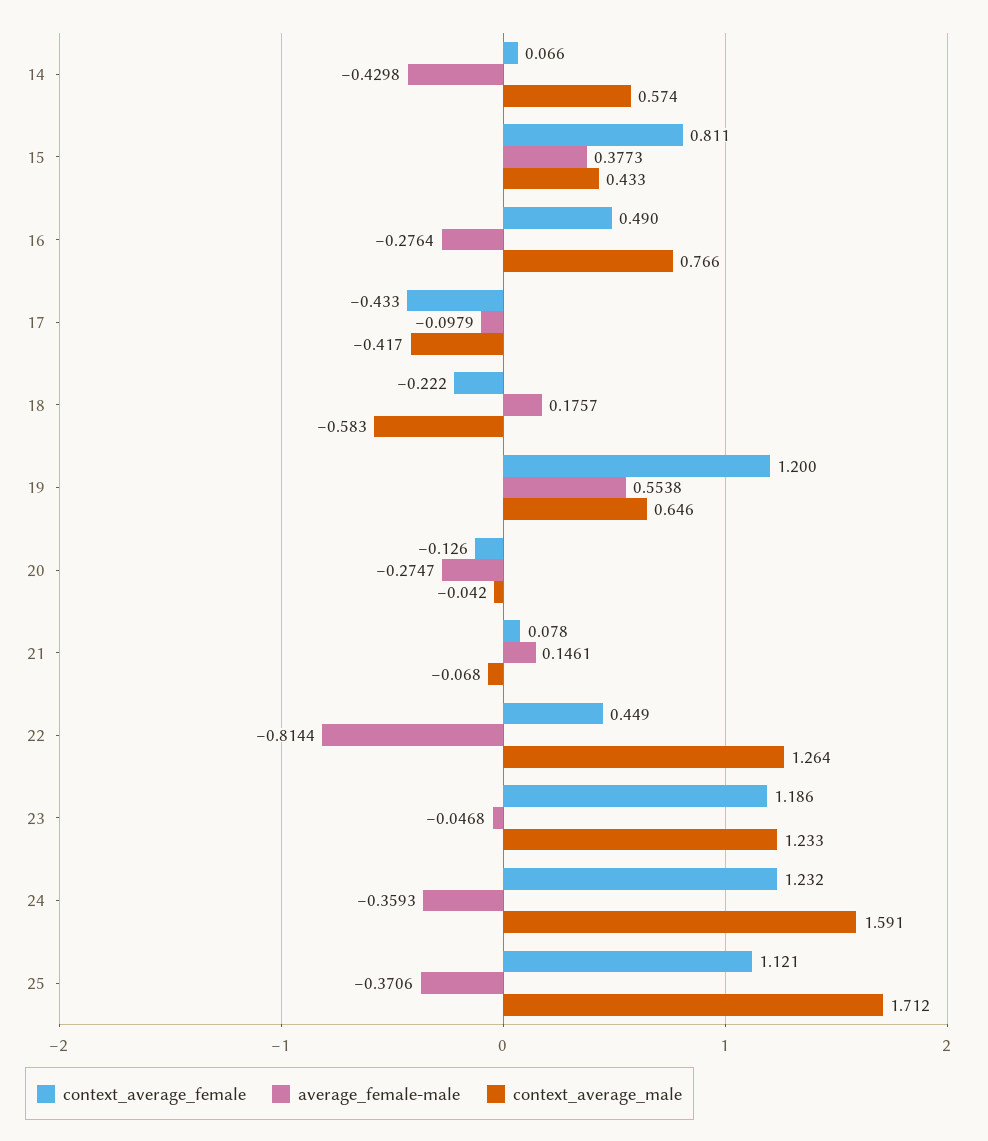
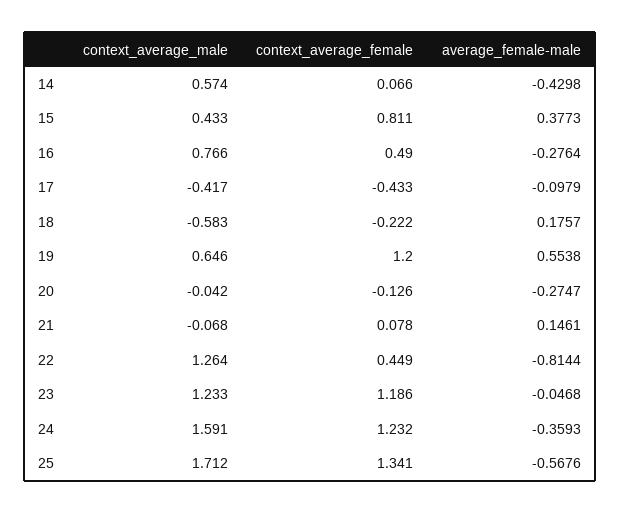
  {
    "context_average_female": {
      "14": 0.066,
      "15": 0.811,
      "16": 0.49,
      "17": -0.433,
      "18": -0.222,
      "19": 1.2,
      "20": -0.126,
      "21": 0.078,
      "22": 0.449,
      "23": 1.186,
      "24": 1.232,
-     "25": 1.121
+     "25": 1.341
    },
    "average_female-male": {
      "14": -0.4298,
      "15": 0.3773,
      "16": -0.2764,
      "17": -0.0979,
      "18": 0.1757,
      "19": 0.5538,
      "20": -0.2747,
      "21": 0.1461,
      "22": -0.8144,
      "23": -0.0468,
      "24": -0.3593,
-     "25": -0.3706
+     "25": -0.5676
    },
    "context_average_male": {
      "14": 0.574,
      "15": 0.433,
      "16": 0.766,
      "17": -0.417,
      "18": -0.583,
      "19": 0.646,
      "20": -0.042,
      "21": -0.068,
      "22": 1.264,
      "23": 1.233,
      "24": 1.591,
      "25": 1.712
    }
  }

